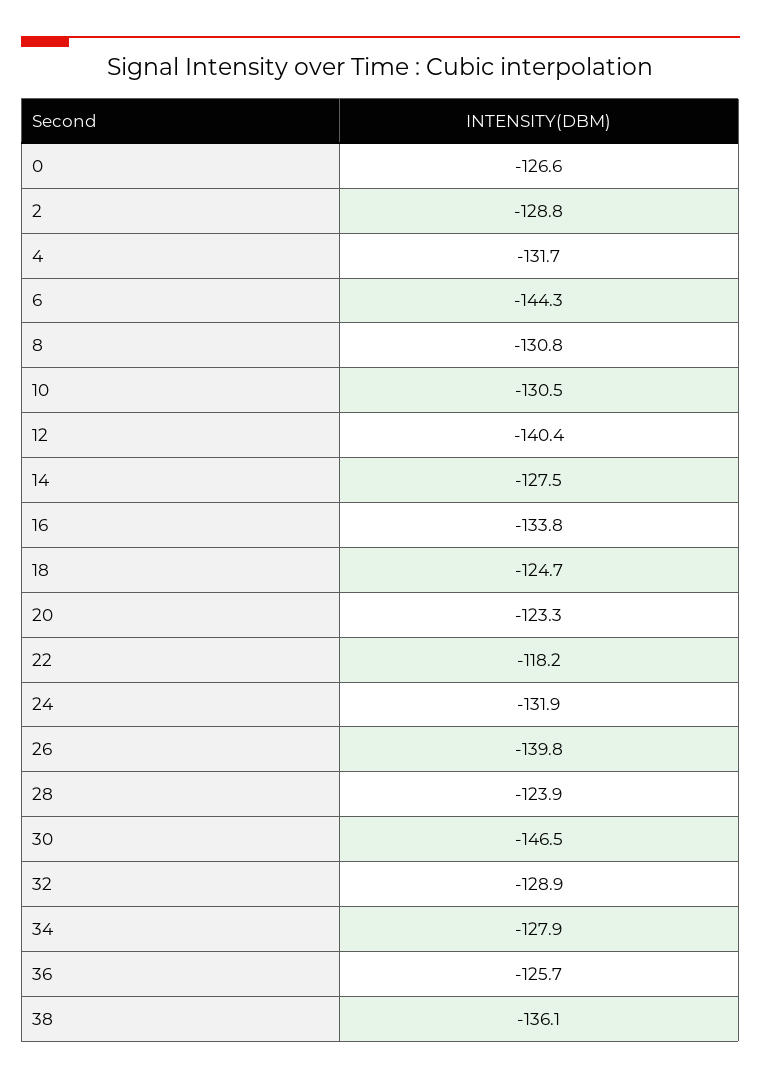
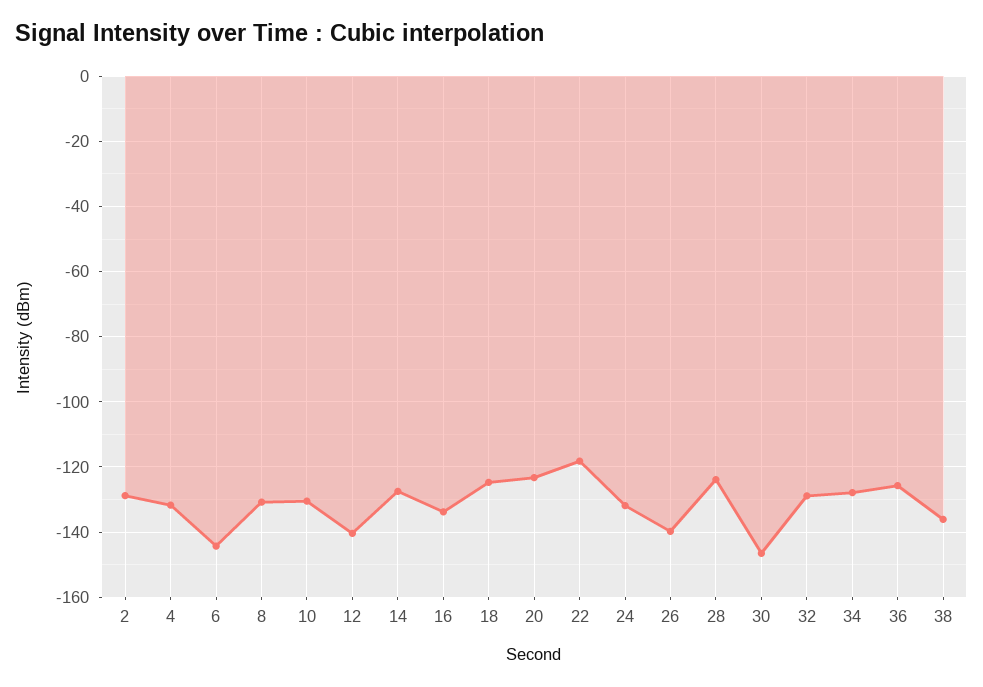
  {
-   "0": -126.6,
    "2": -128.8,
    "4": -131.7,
    "6": -144.3,
    "8": -130.8,
    "10": -130.5,
    "12": -140.4,
    "14": -127.5,
    "16": -133.8,
    "18": -124.7,
    "20": -123.3,
    "22": -118.2,
    "24": -131.9,
    "26": -139.8,
    "28": -123.9,
    "30": -146.5,
    "32": -128.9,
    "34": -127.9,
    "36": -125.7,
    "38": -136.1
  }

